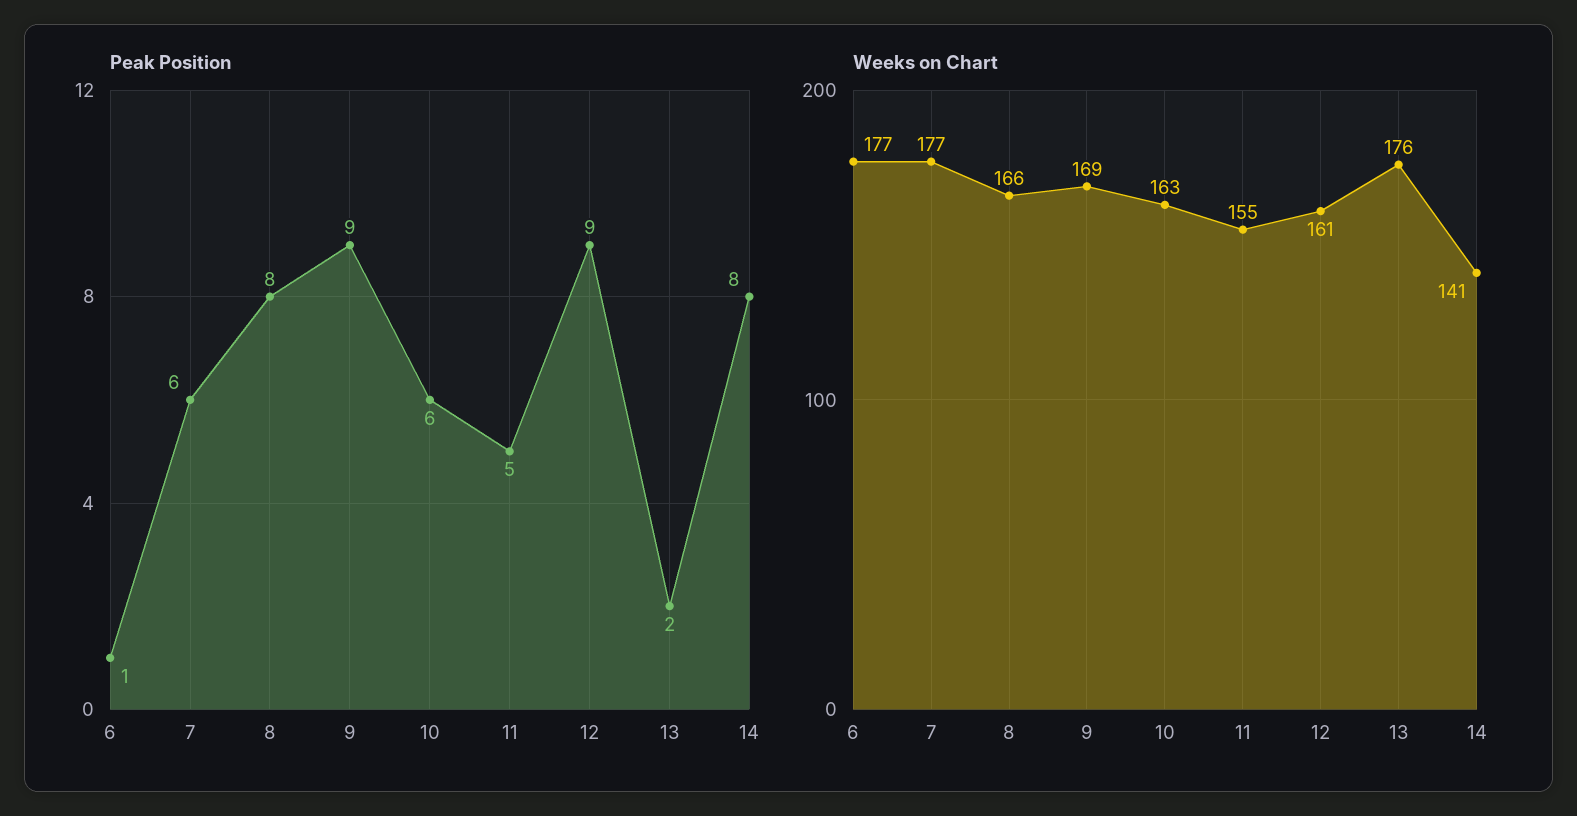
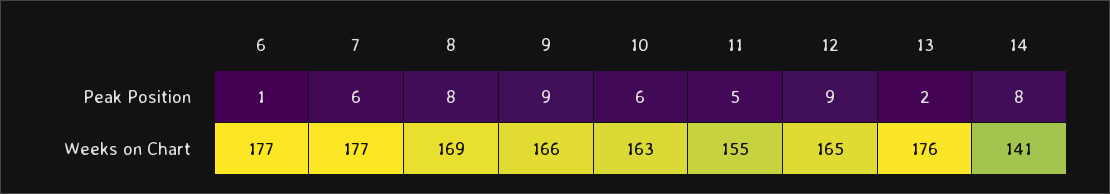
  {
    "Peak Position": {
      "6": 1,
      "7": 6,
      "8": 8,
      "9": 9,
      "10": 6,
      "11": 5,
      "12": 9,
      "13": 2,
      "14": 8
    },
    "Weeks on Chart": {
      "6": 177,
      "7": 177,
-     "8": 166,
+     "8": 169,
-     "9": 169,
+     "9": 166,
      "10": 163,
      "11": 155,
-     "12": 161,
+     "12": 165,
      "13": 176,
      "14": 141
    }
  }

